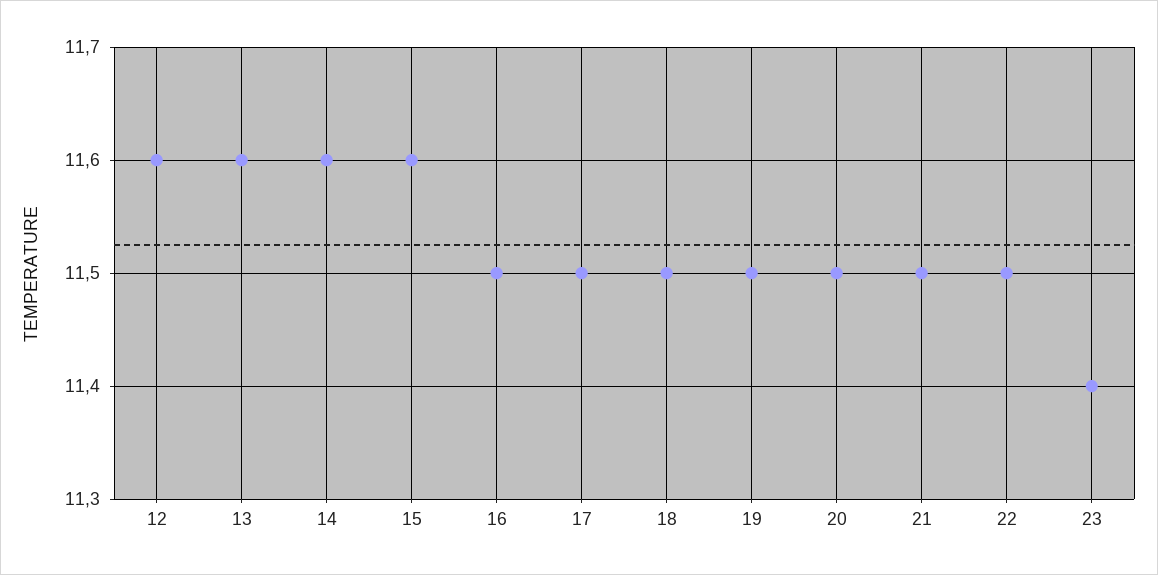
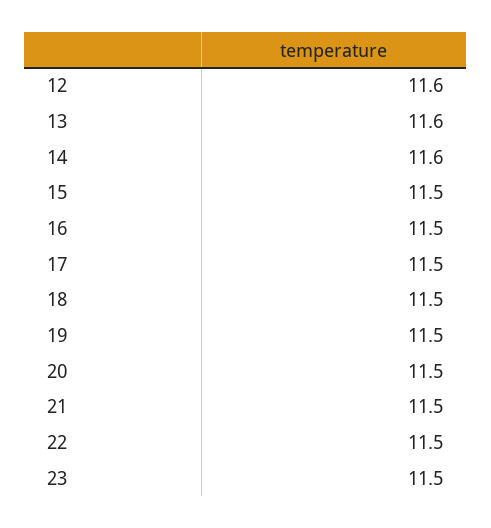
  {
    "12": 11.6,
    "13": 11.6,
    "14": 11.6,
-   "15": 11.6,
+   "15": 11.5,
    "16": 11.5,
    "17": 11.5,
    "18": 11.5,
    "19": 11.5,
    "20": 11.5,
    "21": 11.5,
    "22": 11.5,
-   "23": 11.4
+   "23": 11.5
  }

